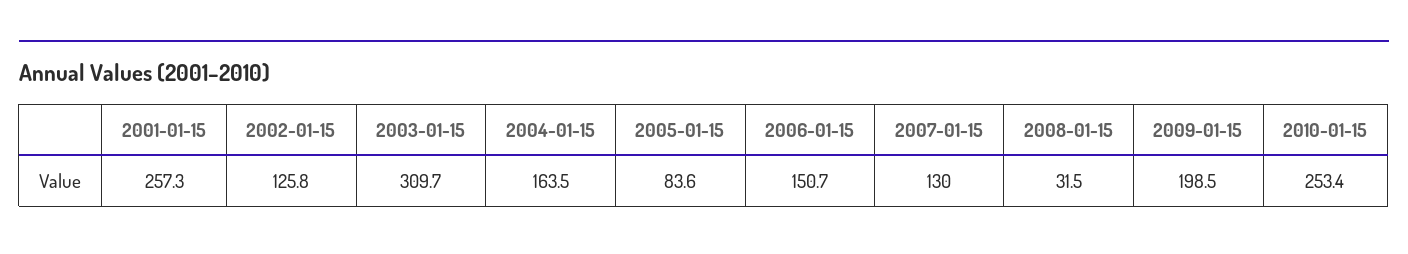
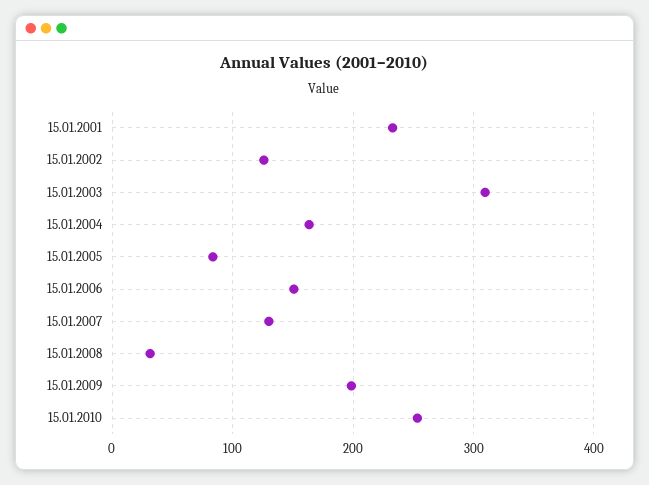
  {
-   "2001-01-15": 257.3,
+   "2001-01-15": 230,
    "2002-01-15": 125.8,
    "2003-01-15": 309.7,
    "2004-01-15": 163.5,
    "2005-01-15": 83.6,
    "2006-01-15": 150.7,
    "2007-01-15": 130,
    "2008-01-15": 31.5,
    "2009-01-15": 198.5,
    "2010-01-15": 253.4
  }

